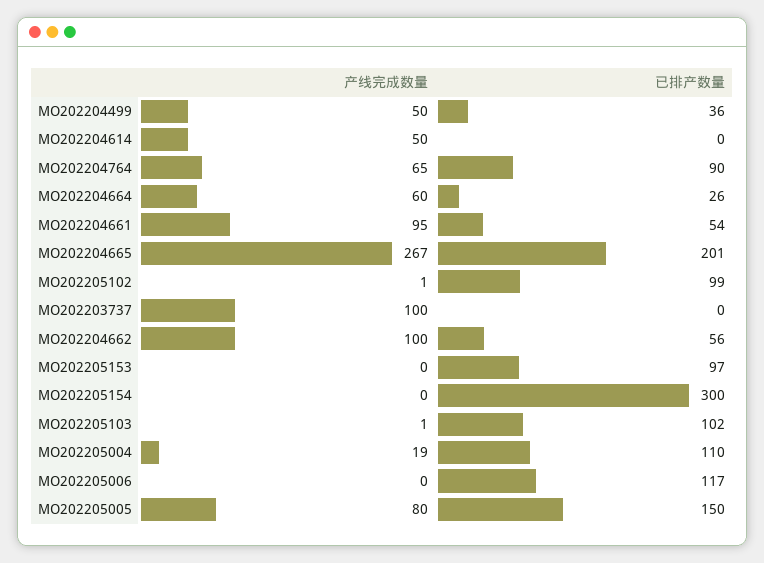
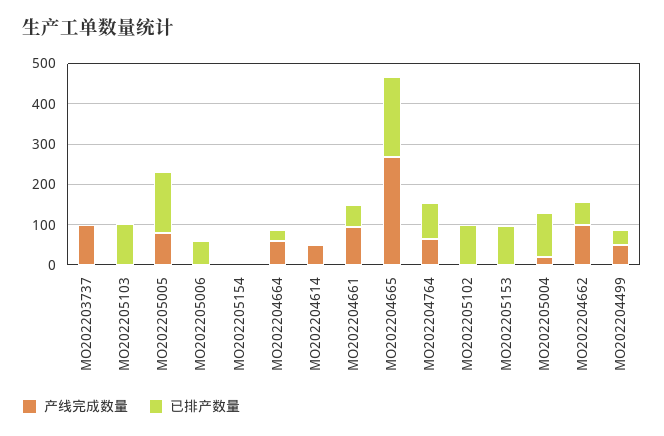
  {
    "产线完成数量": {
      "MO202204499": 50,
      "MO202204614": 50,
      "MO202204764": 65,
      "MO202204664": 60,
      "MO202204661": 95,
      "MO202204665": 267,
      "MO202205102": 1,
      "MO202203737": 100,
      "MO202204662": 100,
      "MO202205153": 0,
      "MO202205154": 0,
      "MO202205103": 1,
      "MO202205004": 19,
      "MO202205006": 0,
      "MO202205005": 80
    },
    "已排产数量": {
      "MO202204499": 36,
      "MO202204614": 0,
      "MO202204764": 90,
      "MO202204664": 26,
      "MO202204661": 54,
      "MO202204665": 201,
      "MO202205102": 99,
      "MO202203737": 0,
      "MO202204662": 56,
      "MO202205153": 97,
-     "MO202205154": 300,
+     "MO202205154": 0,
      "MO202205103": 102,
      "MO202205004": 110,
-     "MO202205006": 117,
+     "MO202205006": 60,
      "MO202205005": 150
    }
  }

